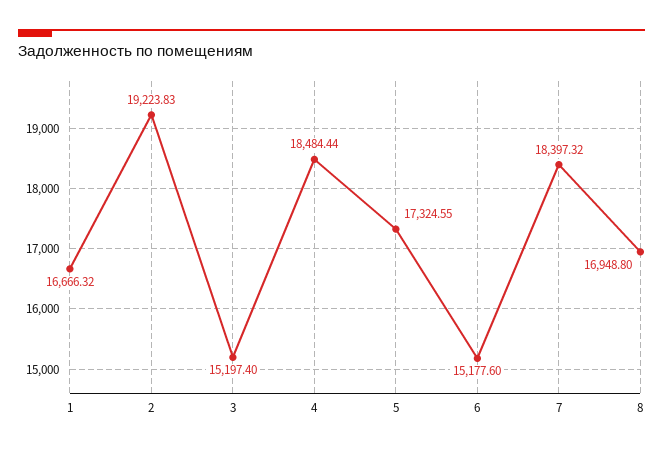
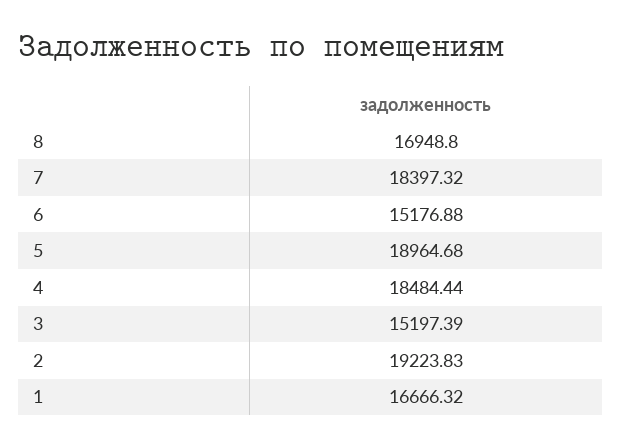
  {
    "1": 16666.32,
    "2": 19223.83,
-   "3": 15197.4,
+   "3": 15197.39,
    "4": 18484.44,
-   "5": 17324.55,
+   "5": 18964.68,
-   "6": 15177.6,
+   "6": 15176.88,
    "7": 18397.32,
    "8": 16948.8
  }

